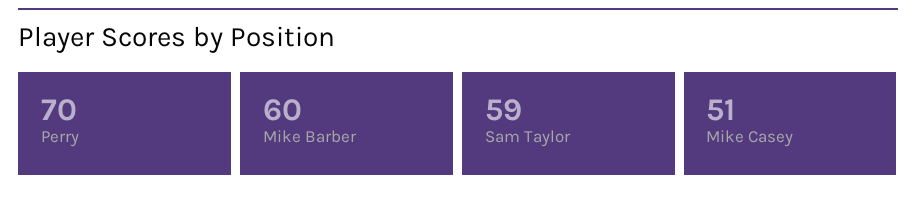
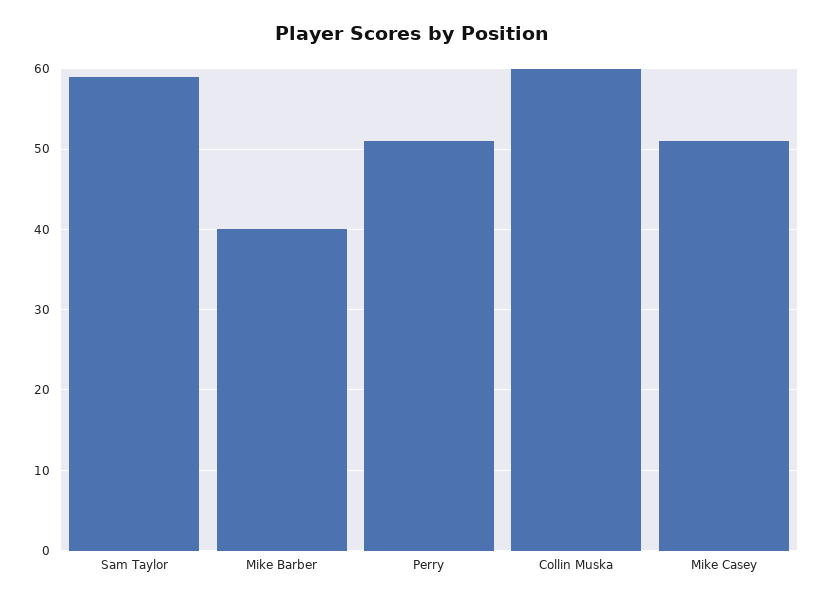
  {
-   "Perry": 70,
+   "Perry": 51,
-   "Mike Barber": 60,
+   "Mike Barber": 40,
    "Sam Taylor": 59,
-   "Mike Casey": 51
+   "Mike Casey": 51,
+   "Collin Muska": 60
  }

